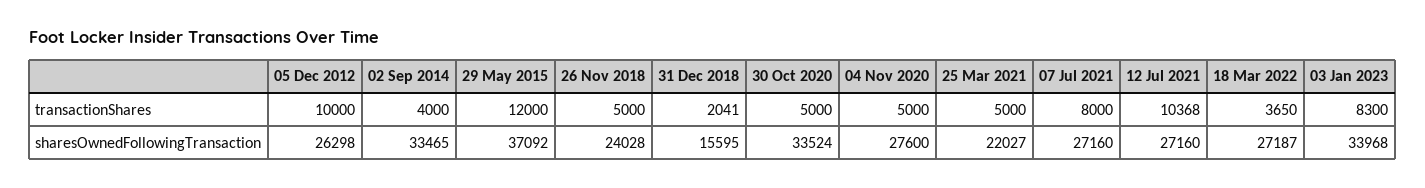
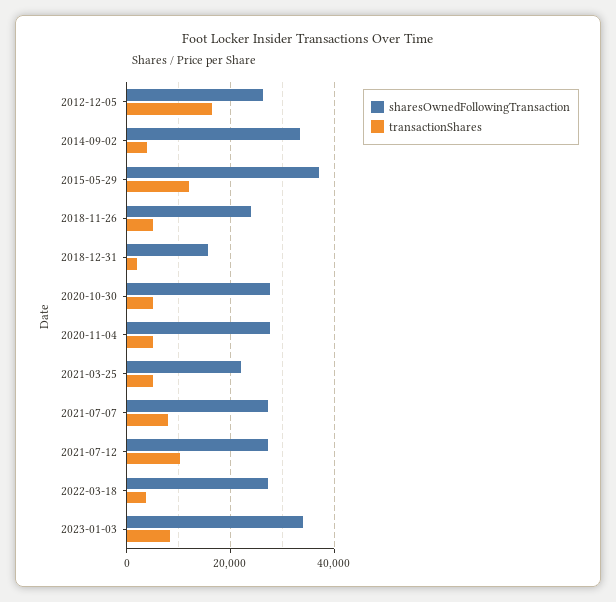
  {
    "transactionShares": {
-     "05 Dec 2012": 10000,
+     "05 Dec 2012": 16000,
      "02 Sep 2014": 4000,
      "29 May 2015": 12000,
      "26 Nov 2018": 5000,
      "31 Dec 2018": 2041,
      "30 Oct 2020": 5000,
      "04 Nov 2020": 5000,
      "25 Mar 2021": 5000,
      "07 Jul 2021": 8000,
      "12 Jul 2021": 10368,
      "18 Mar 2022": 3650,
      "03 Jan 2023": 8300
    },
    "sharesOwnedFollowingTransaction": {
      "05 Dec 2012": 26298,
      "02 Sep 2014": 33465,
      "29 May 2015": 37092,
      "26 Nov 2018": 24028,
      "31 Dec 2018": 15595,
-     "30 Oct 2020": 33524,
+     "30 Oct 2020": 28000,
      "04 Nov 2020": 27600,
      "25 Mar 2021": 22027,
      "07 Jul 2021": 27160,
      "12 Jul 2021": 27160,
      "18 Mar 2022": 27187,
      "03 Jan 2023": 33968
    }
  }

